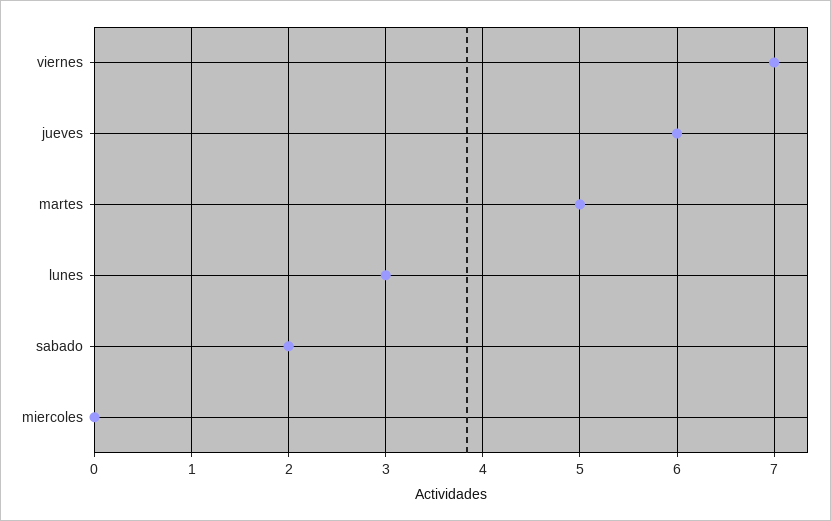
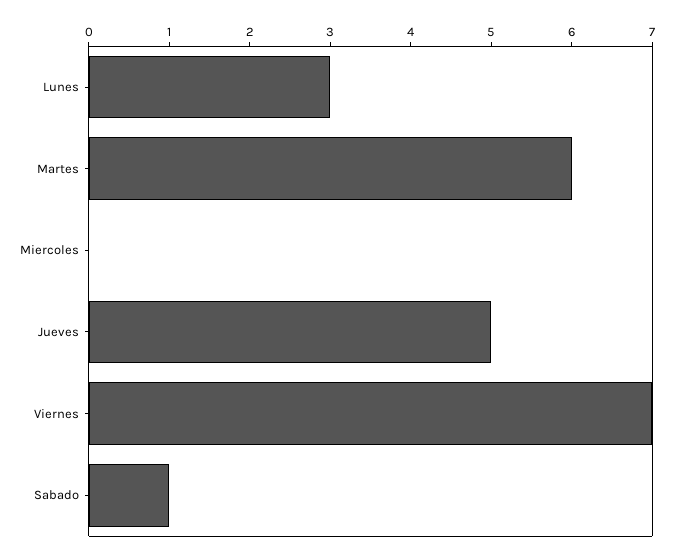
  {
    "viernes": 7,
-   "jueves": 6,
+   "jueves": 5,
-   "martes": 5,
+   "martes": 6,
    "lunes": 3,
-   "sabado": 2,
+   "sabado": 1,
    "miercoles": 0
  }

